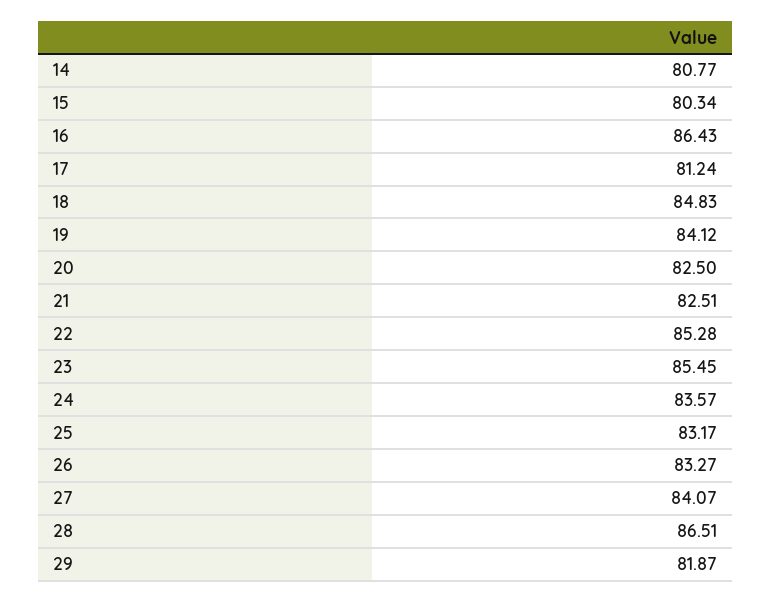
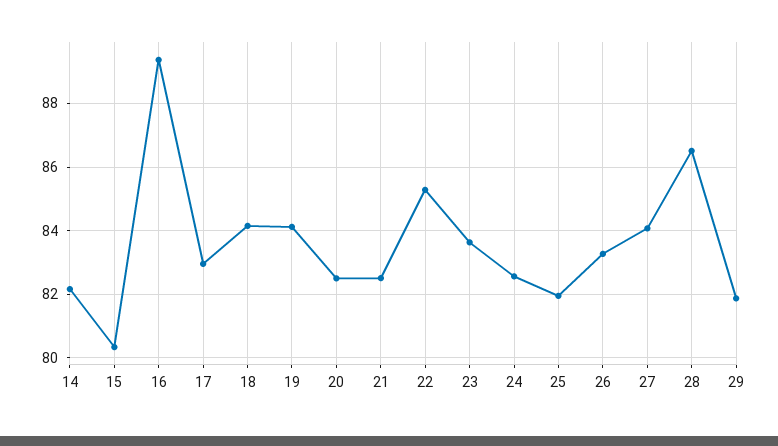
  {
-   "14": 80.77,
+   "14": 82.2,
    "15": 80.34,
-   "16": 86.43,
+   "16": 89.4,
-   "17": 81.24,
+   "17": 83,
-   "18": 84.83,
+   "18": 84.2,
    "19": 84.12,
    "20": 82.5,
    "21": 82.51,
    "22": 85.28,
-   "23": 85.45,
+   "23": 83.6,
-   "24": 83.57,
+   "24": 82.6,
-   "25": 83.17,
+   "25": 82,
    "26": 83.27,
    "27": 84.07,
    "28": 86.51,
    "29": 81.87
  }

